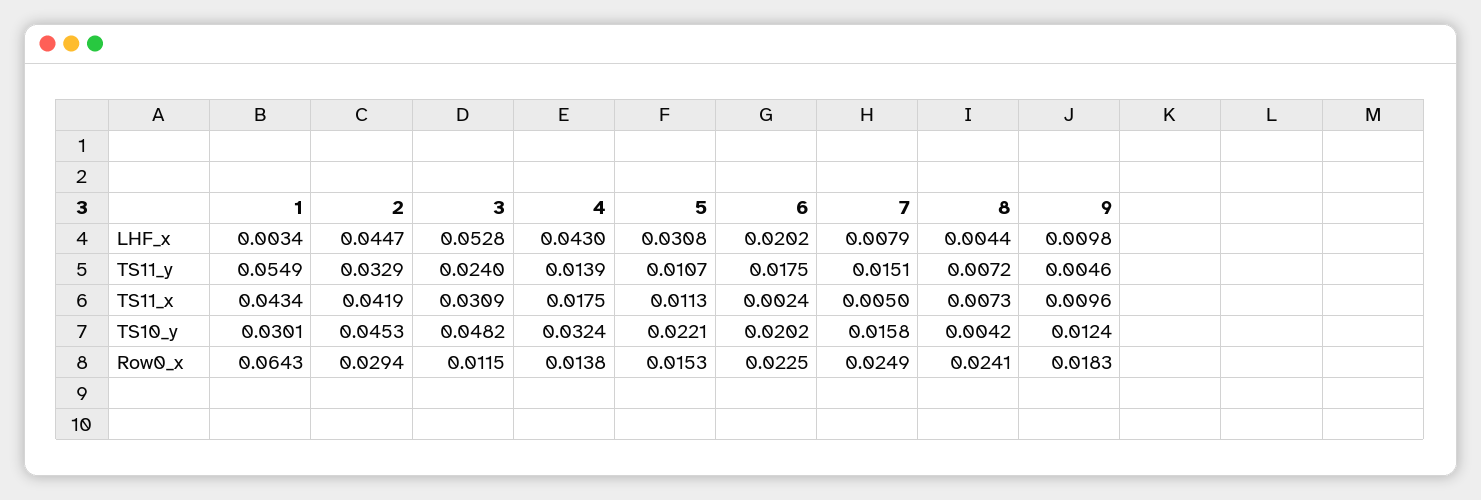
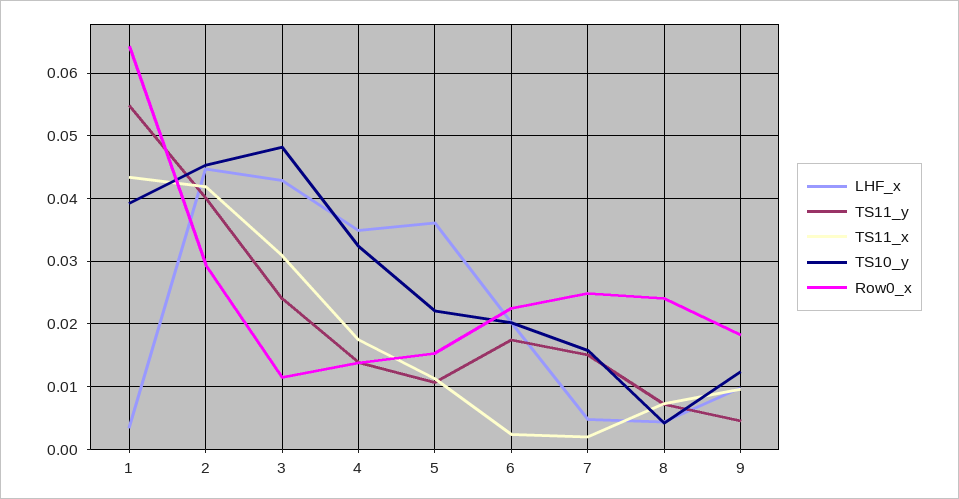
  {
    "LHF_x": {
      "1": 0.0034,
      "2": 0.0447,
-     "3": 0.0528,
+     "3": 0.043,
-     "4": 0.043,
+     "4": 0.035,
-     "5": 0.0308,
+     "5": 0.036,
      "6": 0.0202,
-     "7": 0.0079,
+     "7": 0.005,
      "8": 0.0044,
      "9": 0.0098
    },
    "TS11_y": {
      "1": 0.0549,
-     "2": 0.0329,
+     "2": 0.04,
      "3": 0.024,
      "4": 0.0139,
      "5": 0.0107,
      "6": 0.0175,
      "7": 0.0151,
      "8": 0.0072,
      "9": 0.0046
    },
    "TS11_x": {
      "1": 0.0434,
      "2": 0.0419,
      "3": 0.0309,
      "4": 0.0175,
      "5": 0.0113,
      "6": 0.0024,
-     "7": 0.005,
+     "7": 0.002,
      "8": 0.0073,
      "9": 0.0096
    },
    "TS10_y": {
-     "1": 0.0301,
+     "1": 0.039,
      "2": 0.0453,
      "3": 0.0482,
      "4": 0.0324,
      "5": 0.0221,
      "6": 0.0202,
      "7": 0.0158,
      "8": 0.0042,
      "9": 0.0124
    },
    "Row0_x": {
      "1": 0.0643,
      "2": 0.0294,
      "3": 0.0115,
      "4": 0.0138,
      "5": 0.0153,
      "6": 0.0225,
      "7": 0.0249,
      "8": 0.0241,
      "9": 0.0183
    }
  }

